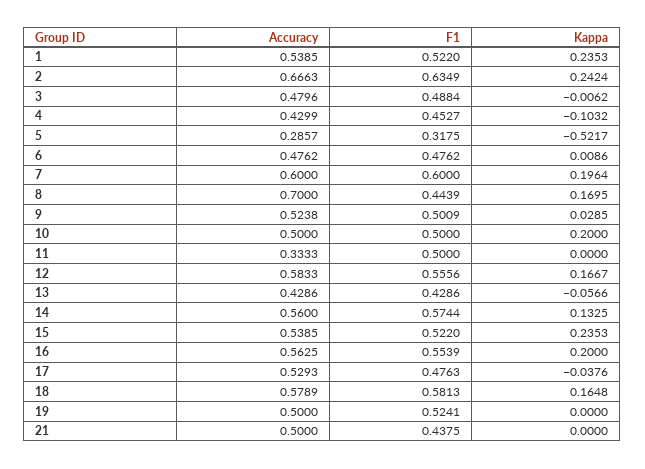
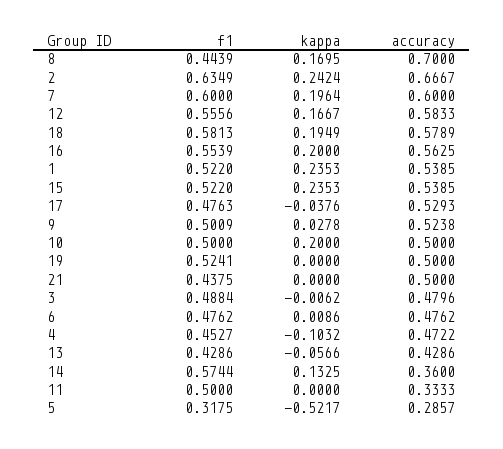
  {
    "Accuracy": {
      "1": 0.5385,
-     "2": 0.6663,
+     "2": 0.6667,
      "3": 0.4796,
-     "4": 0.4299,
+     "4": 0.4722,
      "5": 0.2857,
      "6": 0.4762,
      "7": 0.6,
      "8": 0.7,
      "9": 0.5238,
      "10": 0.5,
      "11": 0.3333,
      "12": 0.5833,
      "13": 0.4286,
-     "14": 0.56,
+     "14": 0.36,
      "15": 0.5385,
      "16": 0.5625,
      "17": 0.5293,
      "18": 0.5789,
      "19": 0.5,
      "21": 0.5
    },
    "F1": {
      "1": 0.522,
      "2": 0.6349,
      "3": 0.4884,
      "4": 0.4527,
      "5": 0.3175,
      "6": 0.4762,
      "7": 0.6,
      "8": 0.4439,
      "9": 0.5009,
      "10": 0.5,
      "11": 0.5,
      "12": 0.5556,
      "13": 0.4286,
      "14": 0.5744,
      "15": 0.522,
      "16": 0.5539,
      "17": 0.4763,
      "18": 0.5813,
      "19": 0.5241,
      "21": 0.4375
    },
    "Kappa": {
      "1": 0.2353,
      "2": 0.2424,
      "3": -0.0062,
      "4": -0.1032,
      "5": -0.5217,
      "6": 0.0086,
      "7": 0.1964,
      "8": 0.1695,
-     "9": 0.0285,
+     "9": 0.0278,
      "10": 0.2,
      "11": 0,
      "12": 0.1667,
      "13": -0.0566,
      "14": 0.1325,
      "15": 0.2353,
      "16": 0.2,
      "17": -0.0376,
-     "18": 0.1648,
+     "18": 0.1949,
      "19": 0,
      "21": 0
    }
  }

